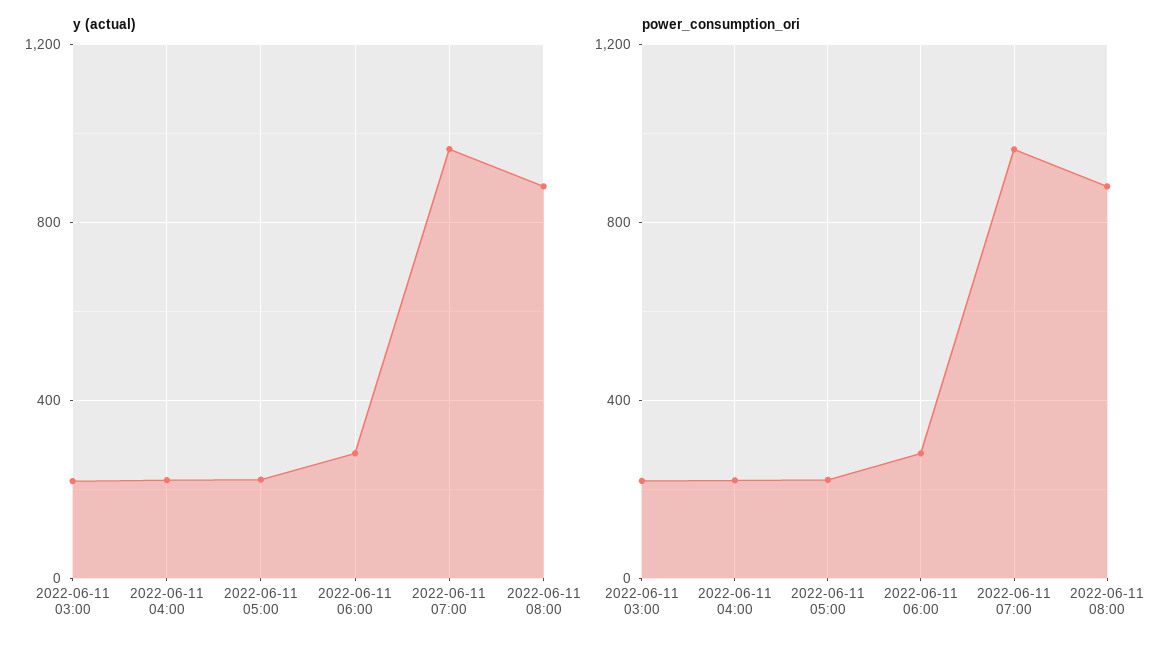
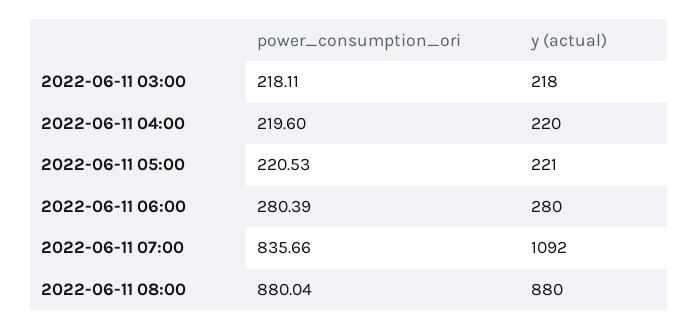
  {
    "y (actual)": {
      "2022-06-11 03:00": 218,
      "2022-06-11 04:00": 220,
      "2022-06-11 05:00": 221,
      "2022-06-11 06:00": 280,
-     "2022-06-11 07:00": 950,
+     "2022-06-11 07:00": 1092,
      "2022-06-11 08:00": 880
    },
    "power_consumption_ori": {
      "2022-06-11 03:00": 218.11,
      "2022-06-11 04:00": 219.6,
      "2022-06-11 05:00": 220.53,
      "2022-06-11 06:00": 280.39,
-     "2022-06-11 07:00": 950,
+     "2022-06-11 07:00": 835.66,
      "2022-06-11 08:00": 880.04
    }
  }

